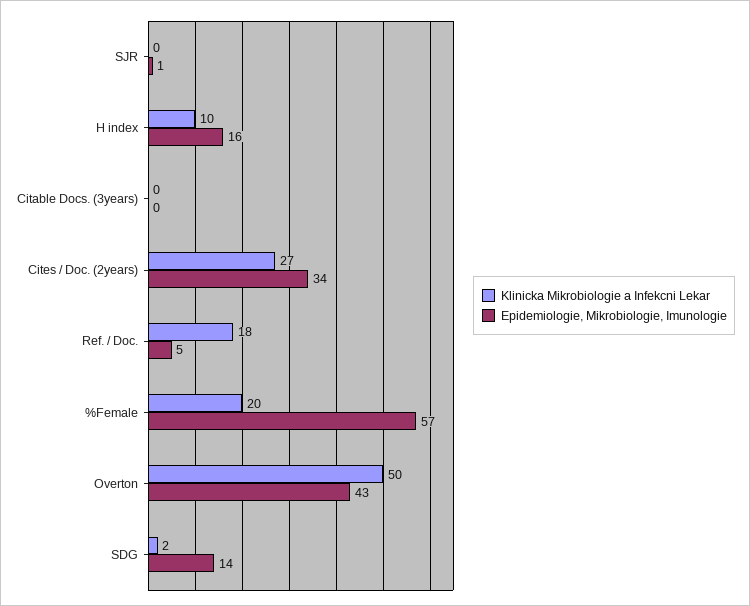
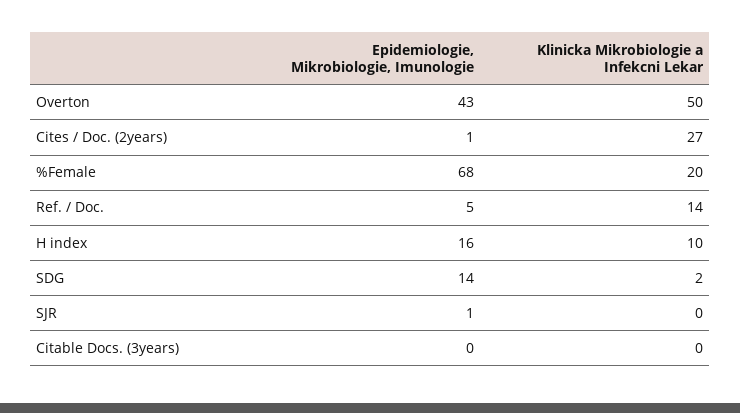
  {
    "Klinicka Mikrobiologie a Infekcni Lekar": {
      "SJR": 0,
      "H index": 10,
      "Citable Docs. (3years)": 0,
      "Cites / Doc. (2years)": 27,
-     "Ref. / Doc.": 18,
+     "Ref. / Doc.": 14,
      "%Female": 20,
      "Overton": 50,
      "SDG": 2
    },
    "Epidemiologie, Mikrobiologie, Imunologie": {
      "SJR": 1,
      "H index": 16,
      "Citable Docs. (3years)": 0,
-     "Cites / Doc. (2years)": 34,
+     "Cites / Doc. (2years)": 1,
      "Ref. / Doc.": 5,
-     "%Female": 57,
+     "%Female": 68,
      "Overton": 43,
      "SDG": 14
    }
  }

